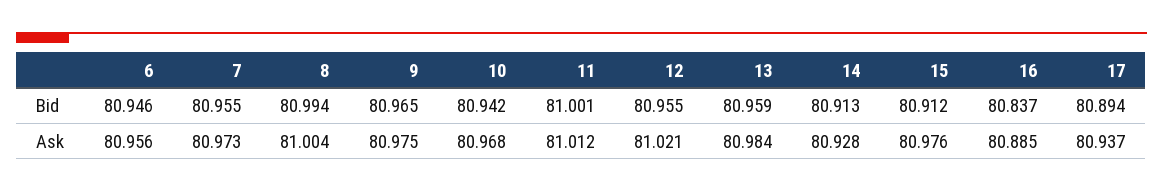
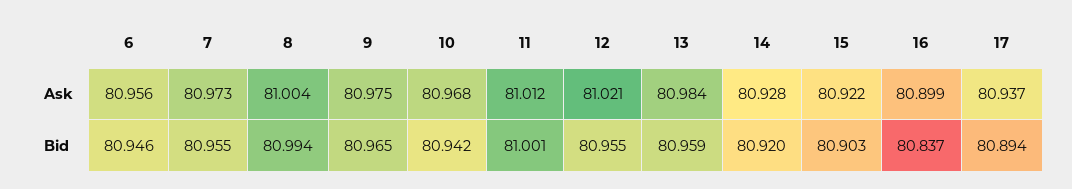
  {
    "6": {
      "Bid": 80.946,
      "Ask": 80.956
    },
    "7": {
      "Bid": 80.955,
      "Ask": 80.973
    },
    "8": {
      "Bid": 80.994,
      "Ask": 81.004
    },
    "9": {
      "Bid": 80.965,
      "Ask": 80.975
    },
    "10": {
      "Bid": 80.942,
      "Ask": 80.968
    },
    "11": {
      "Bid": 81.001,
      "Ask": 81.012
    },
    "12": {
      "Bid": 80.955,
      "Ask": 81.021
    },
    "13": {
      "Bid": 80.959,
      "Ask": 80.984
    },
    "14": {
-     "Bid": 80.913,
+     "Bid": 80.92,
      "Ask": 80.928
    },
    "15": {
-     "Bid": 80.912,
+     "Bid": 80.903,
-     "Ask": 80.976
+     "Ask": 80.922
    },
    "16": {
      "Bid": 80.837,
-     "Ask": 80.885
+     "Ask": 80.899
    },
    "17": {
      "Bid": 80.894,
      "Ask": 80.937
    }
  }

